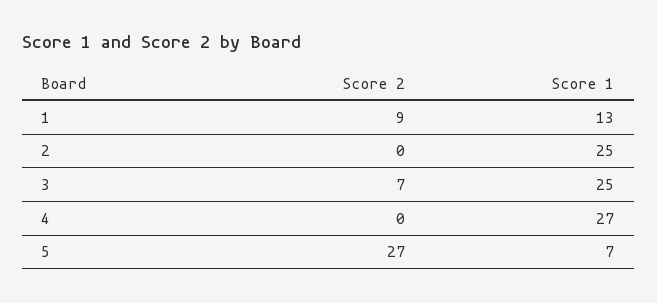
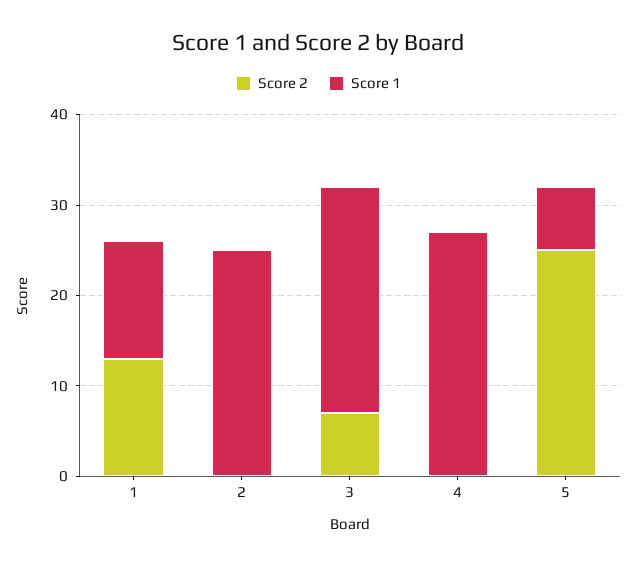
  {
    "Score 2": {
-     "1": 9,
+     "1": 13,
      "2": 0,
      "3": 7,
      "4": 0,
-     "5": 27
+     "5": 25
    },
    "Score 1": {
      "1": 13,
      "2": 25,
      "3": 25,
      "4": 27,
      "5": 7
    }
  }

